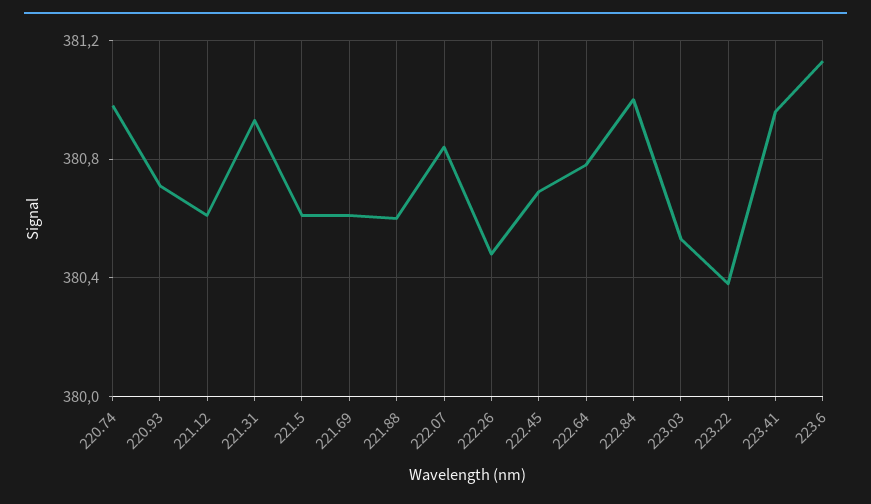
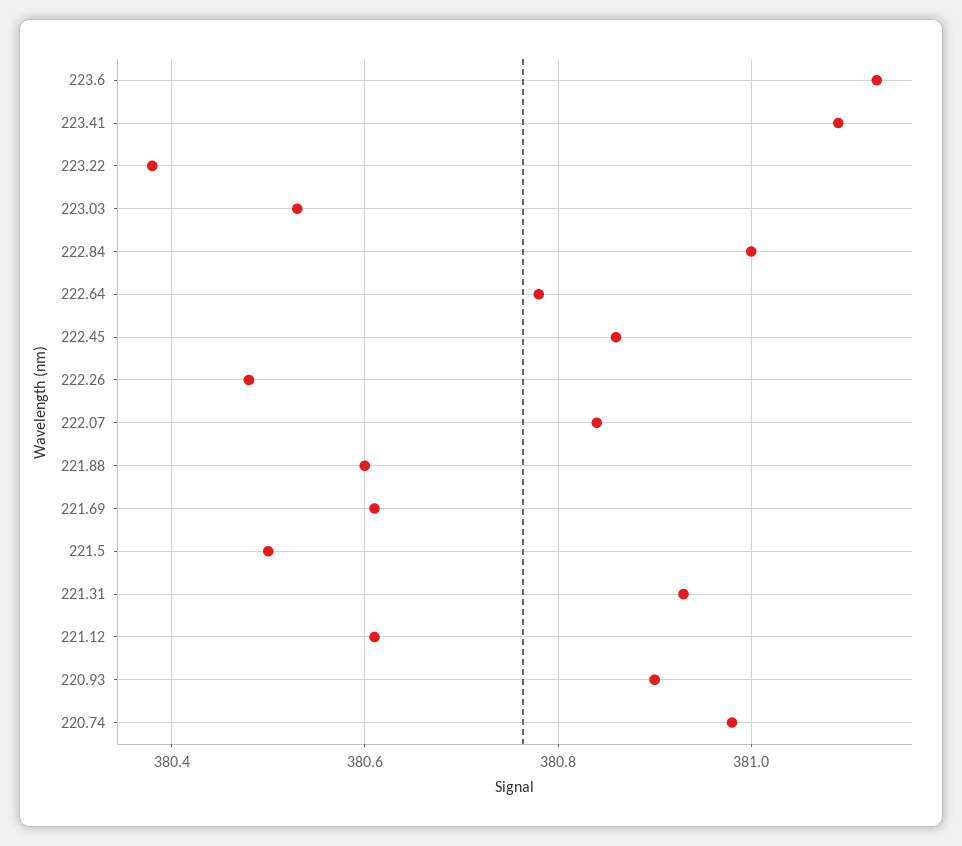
  {
    "220.74": 381,
-   "220.93": 380.7,
+   "220.93": 380.9,
    "221.12": 380.6,
    "221.31": 380.95,
-   "221.5": 380.6,
+   "221.5": 380.5,
    "221.69": 380.6,
    "221.88": 380.6,
    "222.07": 380.85,
    "222.26": 380.5,
-   "222.45": 380.7,
+   "222.45": 380.85,
    "222.64": 380.8,
    "222.84": 381,
    "223.03": 380.55,
    "223.22": 380.4,
-   "223.41": 380.95,
+   "223.41": 381.1,
    "223.6": 381.15
  }

